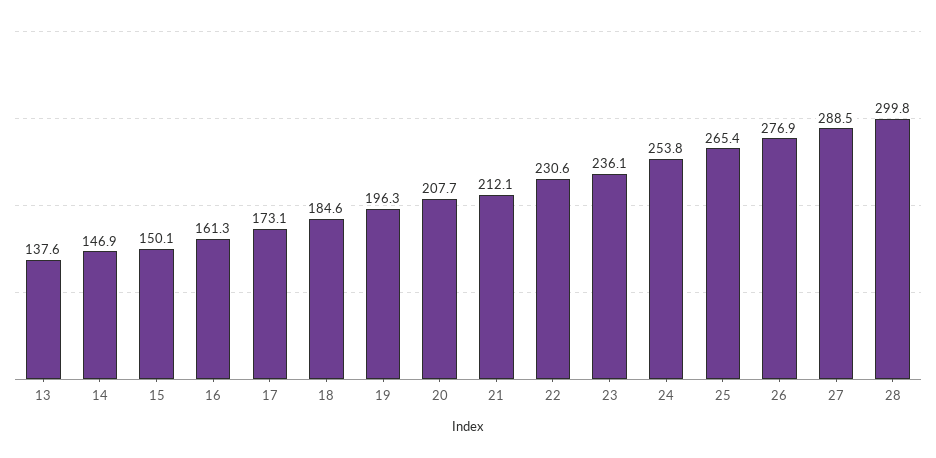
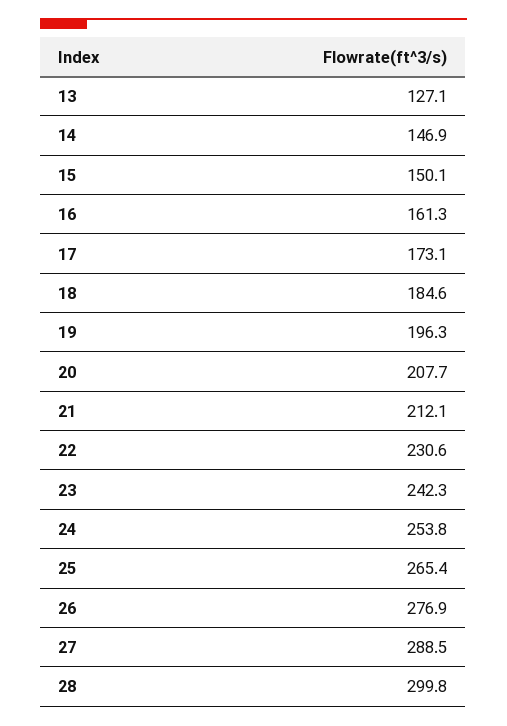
  {
-   "13": 137.6,
+   "13": 127.1,
    "14": 146.9,
    "15": 150.1,
    "16": 161.3,
    "17": 173.1,
    "18": 184.6,
    "19": 196.3,
    "20": 207.7,
    "21": 212.1,
    "22": 230.6,
-   "23": 236.1,
+   "23": 242.3,
    "24": 253.8,
    "25": 265.4,
    "26": 276.9,
    "27": 288.5,
    "28": 299.8
  }

